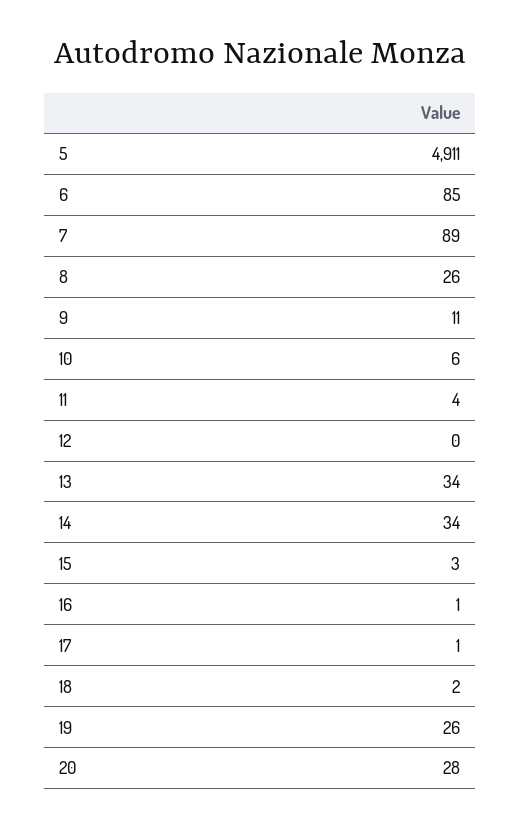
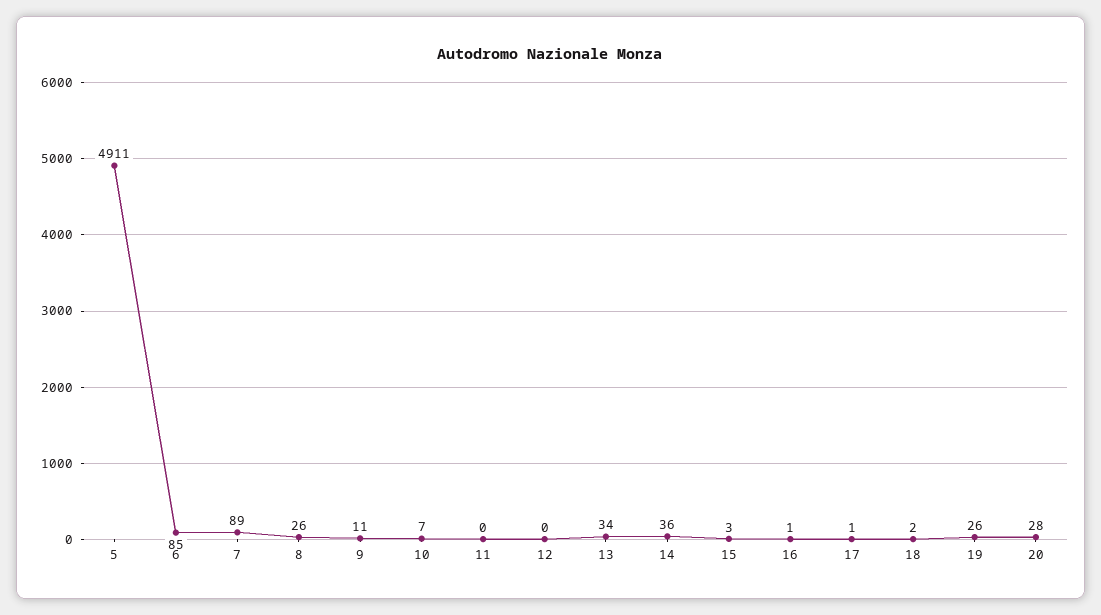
  {
    "5": 4911,
    "6": 85,
    "7": 89,
    "8": 26,
    "9": 11,
-   "10": 6,
+   "10": 7,
-   "11": 4,
+   "11": 0,
    "12": 0,
    "13": 34,
-   "14": 34,
+   "14": 36,
    "15": 3,
    "16": 1,
    "17": 1,
    "18": 2,
    "19": 26,
    "20": 28
  }

